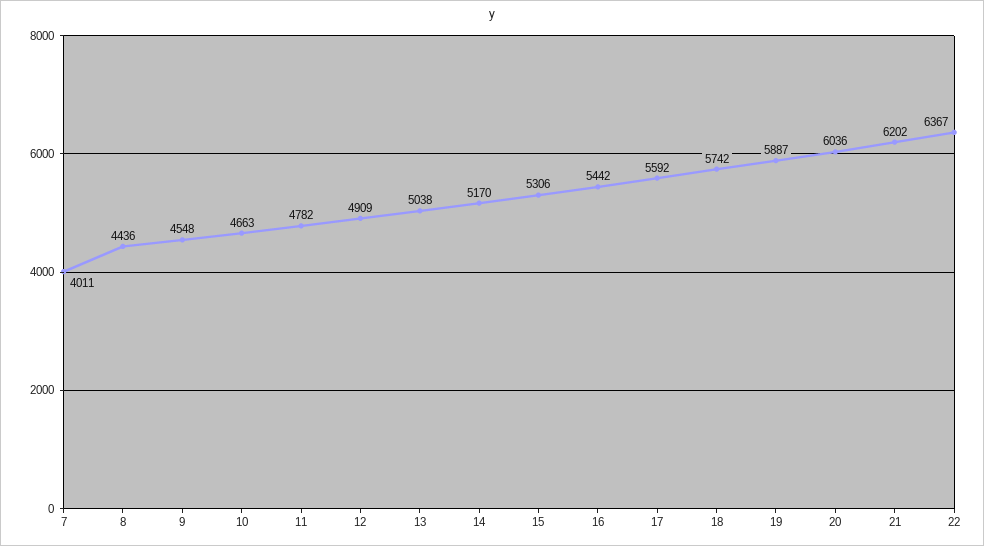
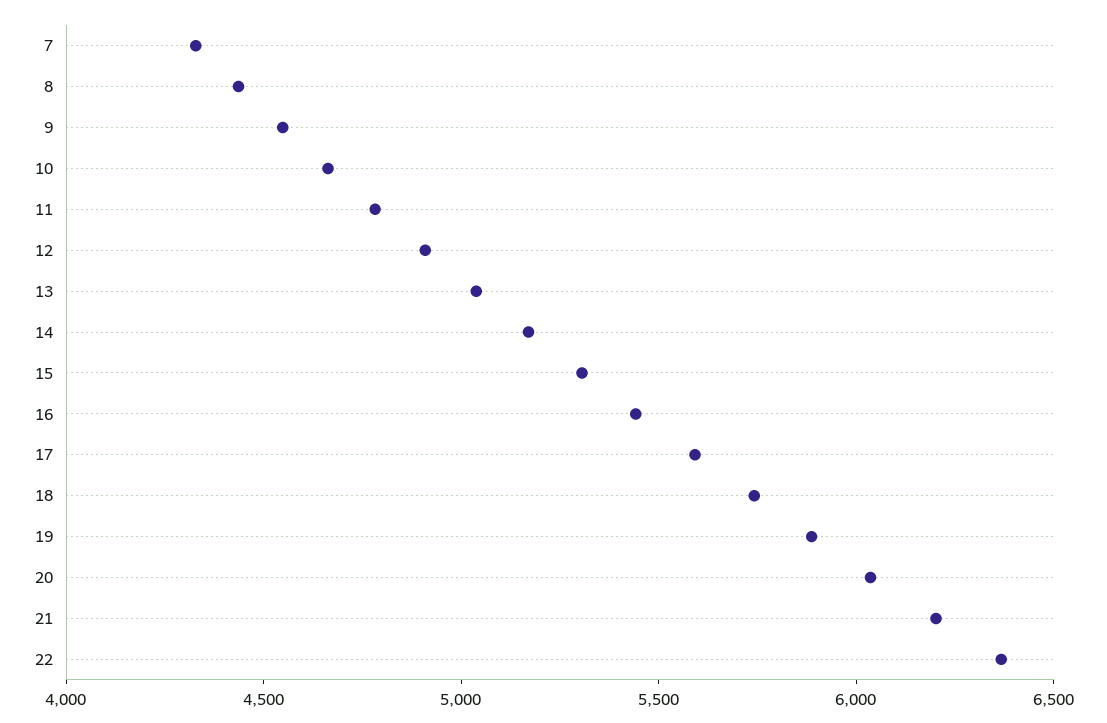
  {
-   "7": 4011,
+   "7": 4300,
    "8": 4436,
    "9": 4548,
    "10": 4663,
    "11": 4782,
    "12": 4909,
    "13": 5038,
    "14": 5170,
    "15": 5306,
    "16": 5442,
    "17": 5592,
    "18": 5742,
    "19": 5887,
    "20": 6036,
    "21": 6202,
    "22": 6367
  }

